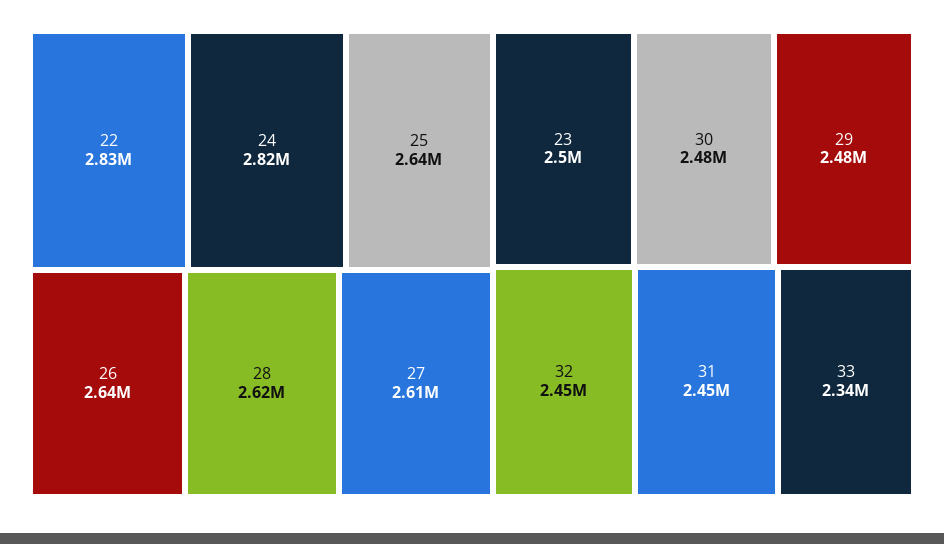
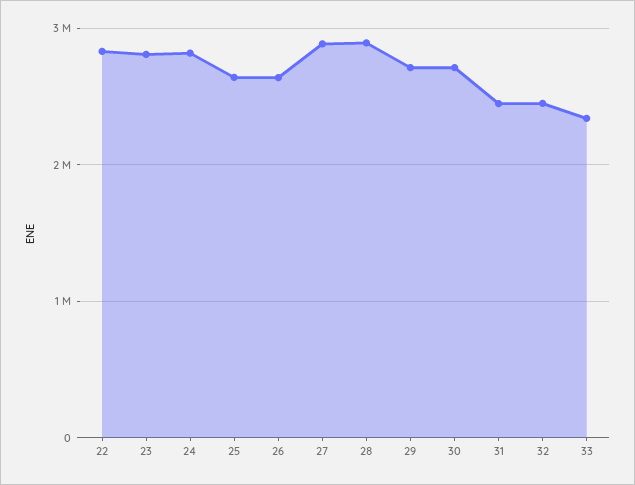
  {
    "22": 2830000,
    "24": 2820000,
    "25": 2640000,
    "26": 2640000,
-   "28": 2620000,
+   "28": 2900000,
-   "27": 2610000,
+   "27": 2900000,
-   "23": 2500000,
+   "23": 2800000,
-   "30": 2480000,
+   "30": 2700000,
-   "29": 2480000,
+   "29": 2700000,
    "32": 2450000,
    "31": 2450000,
    "33": 2340000
  }

